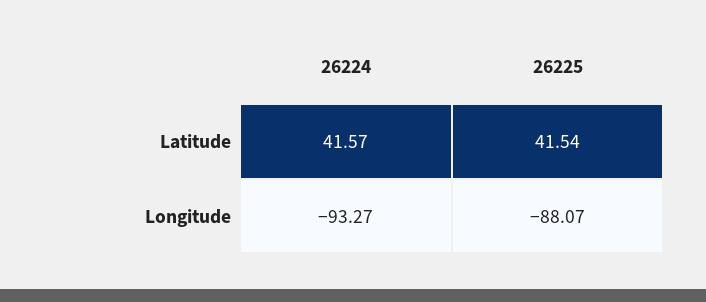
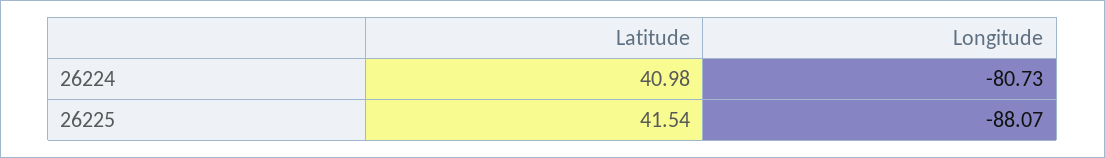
  {
    "26224": {
-     "Latitude": 41.57,
+     "Latitude": 40.98,
-     "Longitude": -93.27
+     "Longitude": -80.73
    },
    "26225": {
      "Latitude": 41.54,
      "Longitude": -88.07
    }
  }

